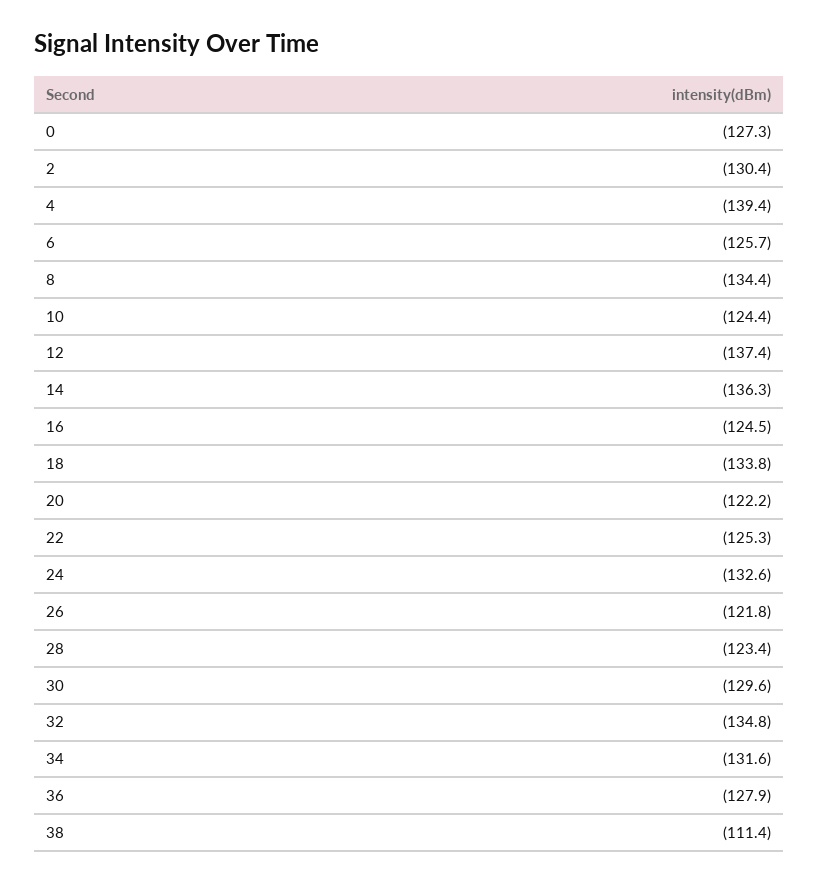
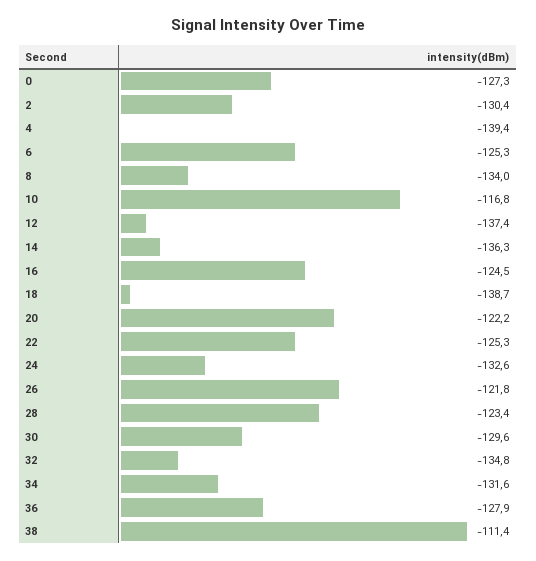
  {
    "0": -127.3,
    "2": -130.4,
    "4": -139.4,
-   "6": -125.7,
+   "6": -125.3,
-   "8": -134.4,
+   "8": -134,
-   "10": -124.4,
+   "10": -116.8,
    "12": -137.4,
    "14": -136.3,
    "16": -124.5,
-   "18": -133.8,
+   "18": -138.7,
    "20": -122.2,
    "22": -125.3,
    "24": -132.6,
    "26": -121.8,
    "28": -123.4,
    "30": -129.6,
    "32": -134.8,
    "34": -131.6,
    "36": -127.9,
    "38": -111.4
  }

